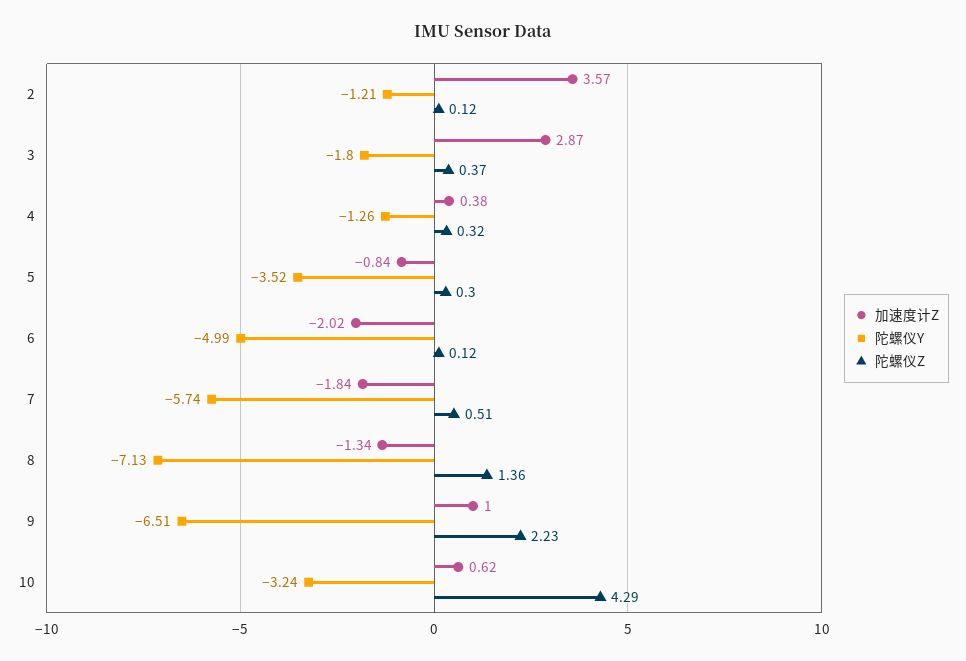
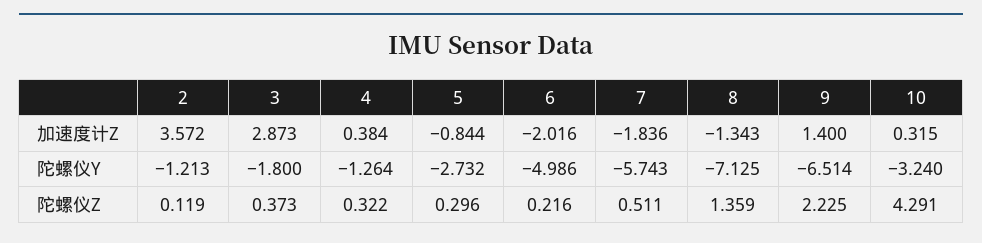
  {
    "加速度计Z": {
      "2": 3.572,
      "3": 2.873,
      "4": 0.384,
      "5": -0.844,
      "6": -2.016,
      "7": -1.836,
      "8": -1.343,
-     "9": 1,
+     "9": 1.4,
-     "10": 0.62
+     "10": 0.315
    },
    "陀螺仪Y": {
      "2": -1.213,
      "3": -1.8,
      "4": -1.264,
-     "5": -3.52,
+     "5": -2.732,
      "6": -4.986,
      "7": -5.743,
      "8": -7.125,
      "9": -6.514,
      "10": -3.24
    },
    "陀螺仪Z": {
      "2": 0.119,
      "3": 0.373,
      "4": 0.322,
      "5": 0.296,
-     "6": 0.12,
+     "6": 0.216,
      "7": 0.511,
      "8": 1.359,
      "9": 2.225,
      "10": 4.291
    }
  }

